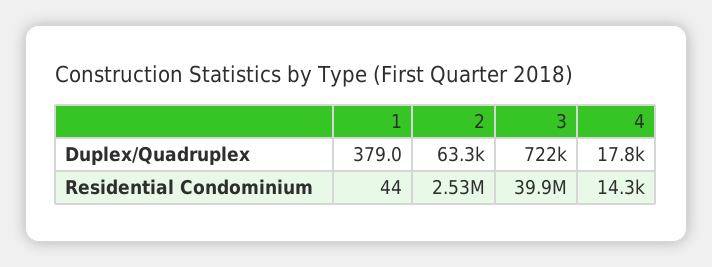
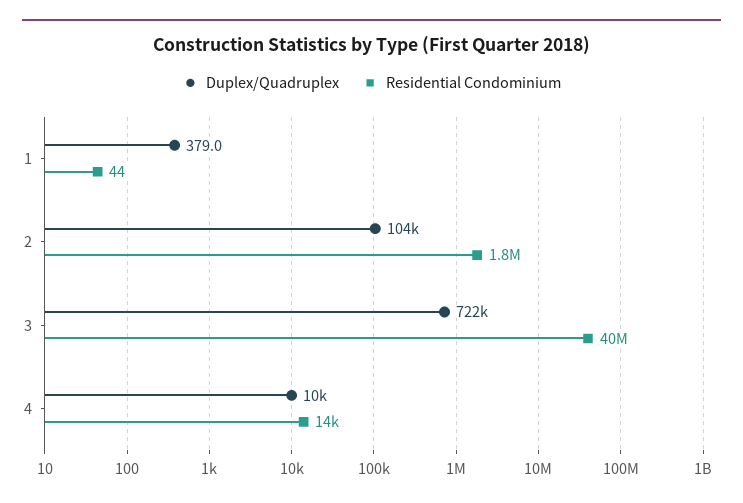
  {
    "Duplex/Quadruplex": {
      "1": 379,
-     "2": 63300,
+     "2": 104000,
      "3": 722000,
-     "4": 17800
+     "4": 10000
    },
    "Residential Condominium": {
      "1": 44,
-     "2": 2530000,
+     "2": 1800000,
      "3": 39900000,
      "4": 14300
    }
  }

